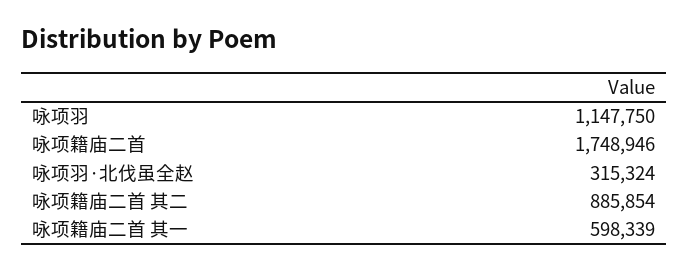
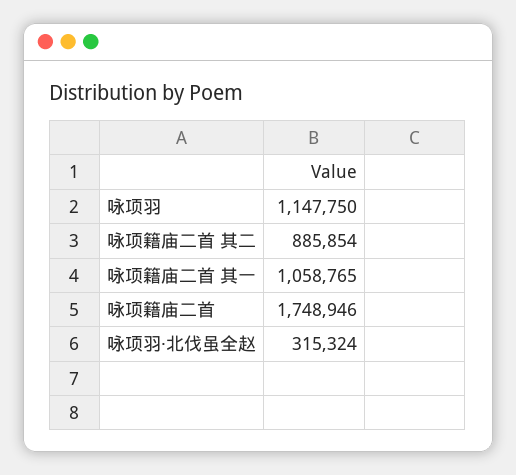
  {
    "咏项羽": 1147750,
    "咏项籍庙二首": 1748946,
    "咏项羽·北伐虽全赵": 315324,
    "咏项籍庙二首 其二": 885854,
-   "咏项籍庙二首 其一": 598339
+   "咏项籍庙二首 其一": 1058765
  }

